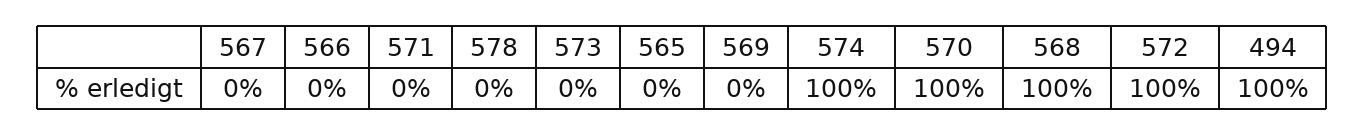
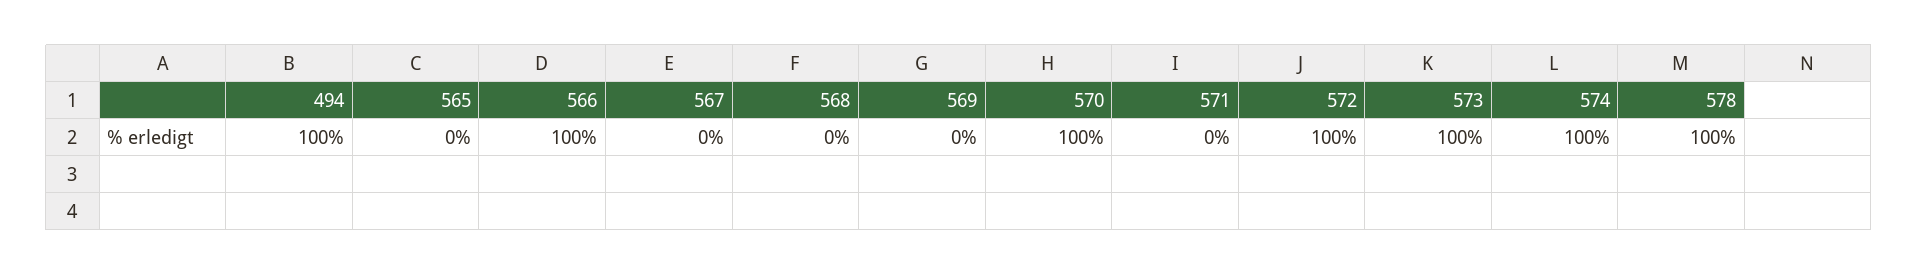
  {
    "567": 0,
-   "566": 0,
+   "566": 100,
    "571": 0,
-   "578": 0,
+   "578": 100,
-   "573": 0,
+   "573": 100,
    "565": 0,
    "569": 0,
    "574": 100,
    "570": 100,
-   "568": 100,
+   "568": 0,
    "572": 100,
    "494": 100
  }

